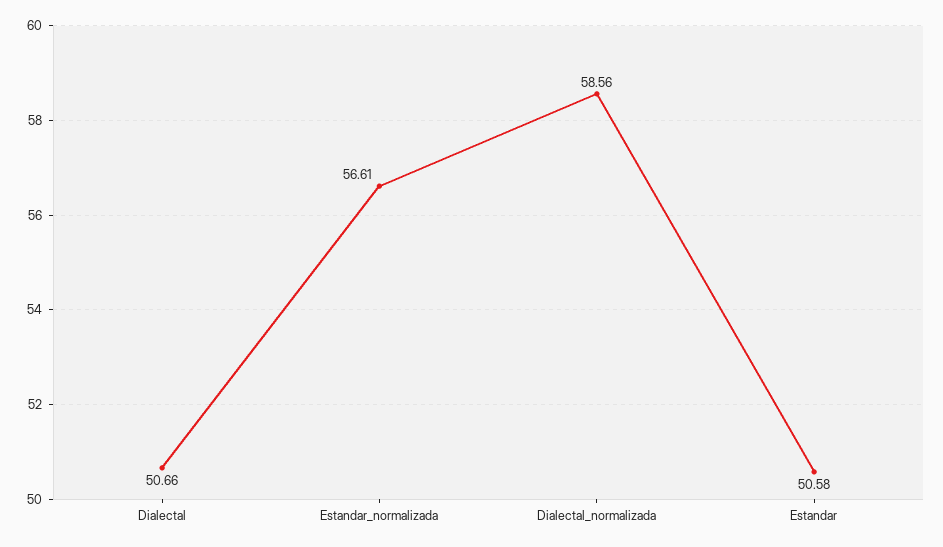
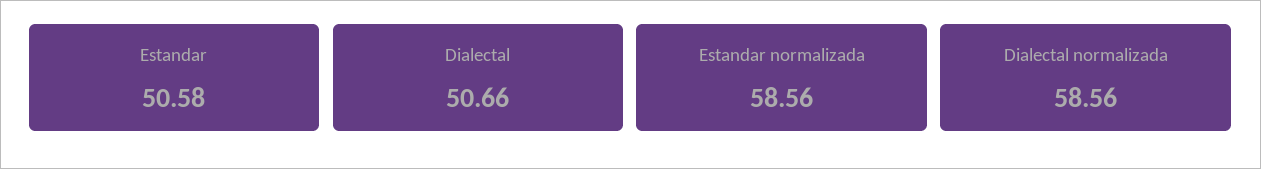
  {
    "Dialectal": 50.66,
-   "Estandar_normalizada": 56.61,
+   "Estandar_normalizada": 58.56,
    "Dialectal_normalizada": 58.56,
    "Estandar": 50.58
  }

